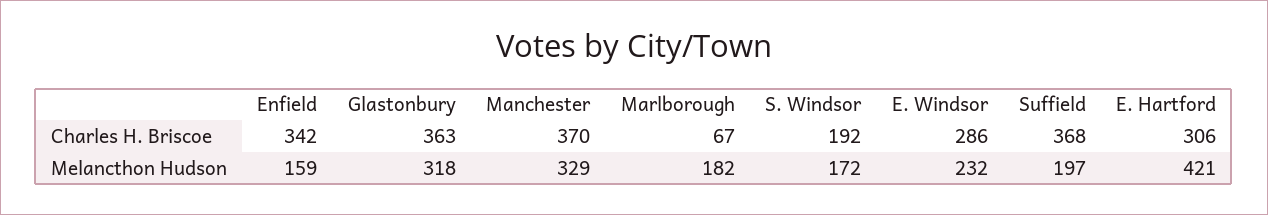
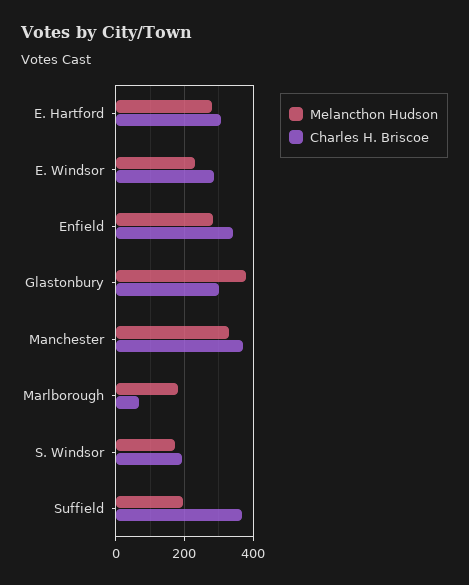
  {
    "Charles H. Briscoe": {
      "Enfield": 342,
-     "Glastonbury": 363,
+     "Glastonbury": 300,
      "Manchester": 370,
      "Marlborough": 67,
      "S. Windsor": 192,
      "E. Windsor": 286,
      "Suffield": 368,
      "E. Hartford": 306
    },
    "Melancthon Hudson": {
-     "Enfield": 159,
+     "Enfield": 280,
-     "Glastonbury": 318,
+     "Glastonbury": 380,
      "Manchester": 329,
      "Marlborough": 182,
      "S. Windsor": 172,
      "E. Windsor": 232,
      "Suffield": 197,
-     "E. Hartford": 421
+     "E. Hartford": 280
    }
  }

